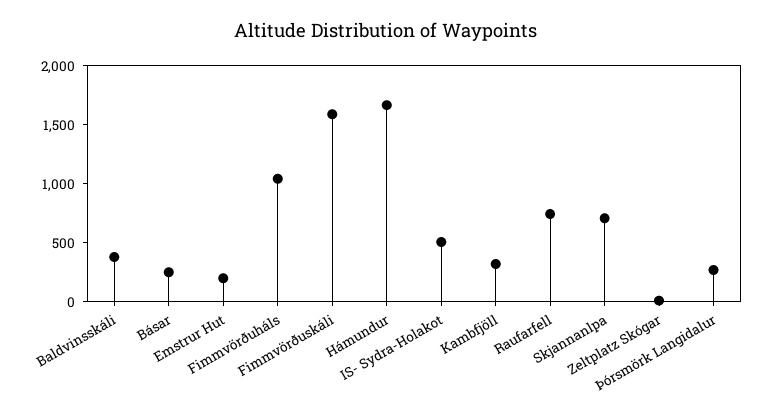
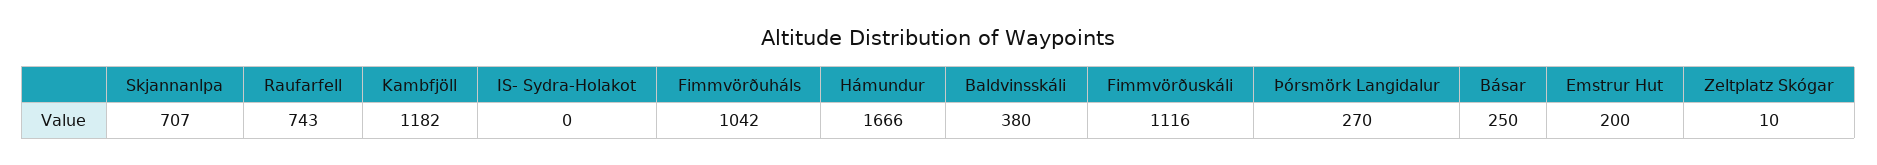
  {
    "Baldvinsskáli": 380,
    "Básar": 250,
    "Emstrur Hut": 200,
    "Fimmvörðuháls": 1042,
-   "Fimmvörðuskáli": 1600,
+   "Fimmvörðuskáli": 1116,
    "Hámundur": 1666,
-   "IS- Sydra-Holakot": 500,
+   "IS- Sydra-Holakot": 0,
-   "Kambfjöll": 300,
+   "Kambfjöll": 1182,
    "Raufarfell": 743,
    "Skjannanlpa": 707,
    "Zeltplatz Skógar": 10,
    "Þórsmörk Langidalur": 270
  }

